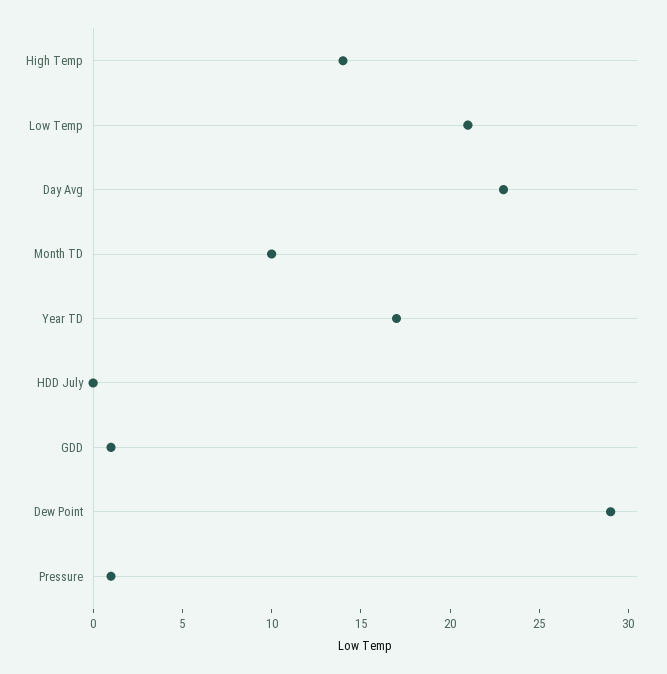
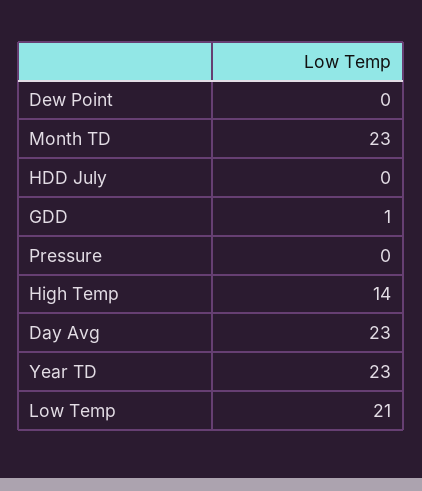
  {
    "High Temp": 14,
    "Low Temp": 21,
    "Day Avg": 23,
-   "Month TD": 10,
+   "Month TD": 23,
-   "Year TD": 17,
+   "Year TD": 23,
    "HDD July": 0,
    "GDD": 1,
-   "Dew Point": 29,
+   "Dew Point": 0,
-   "Pressure": 1
+   "Pressure": 0
  }

